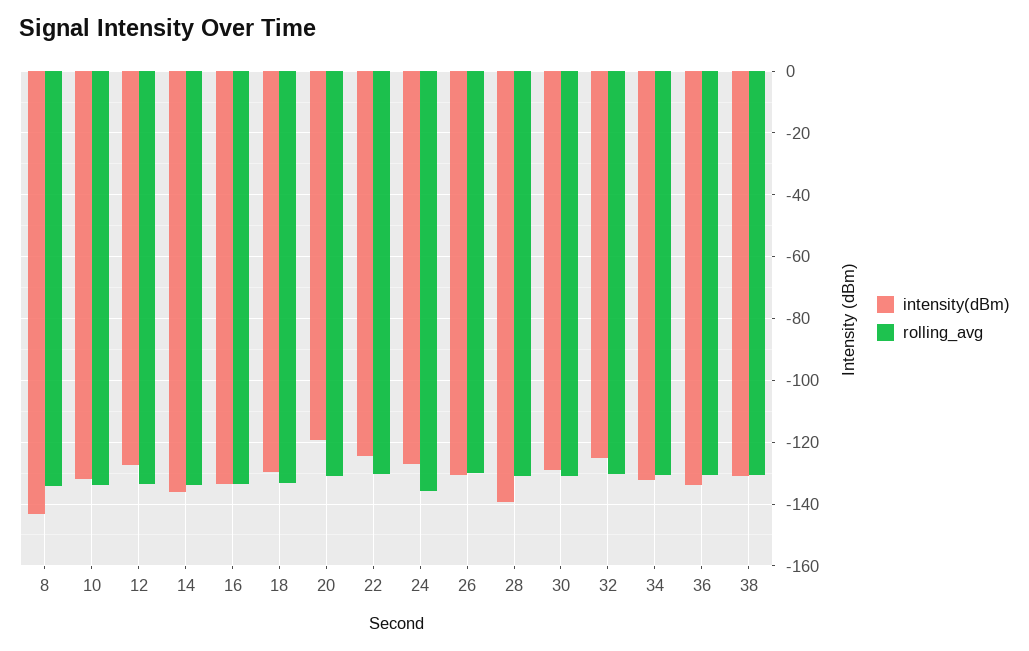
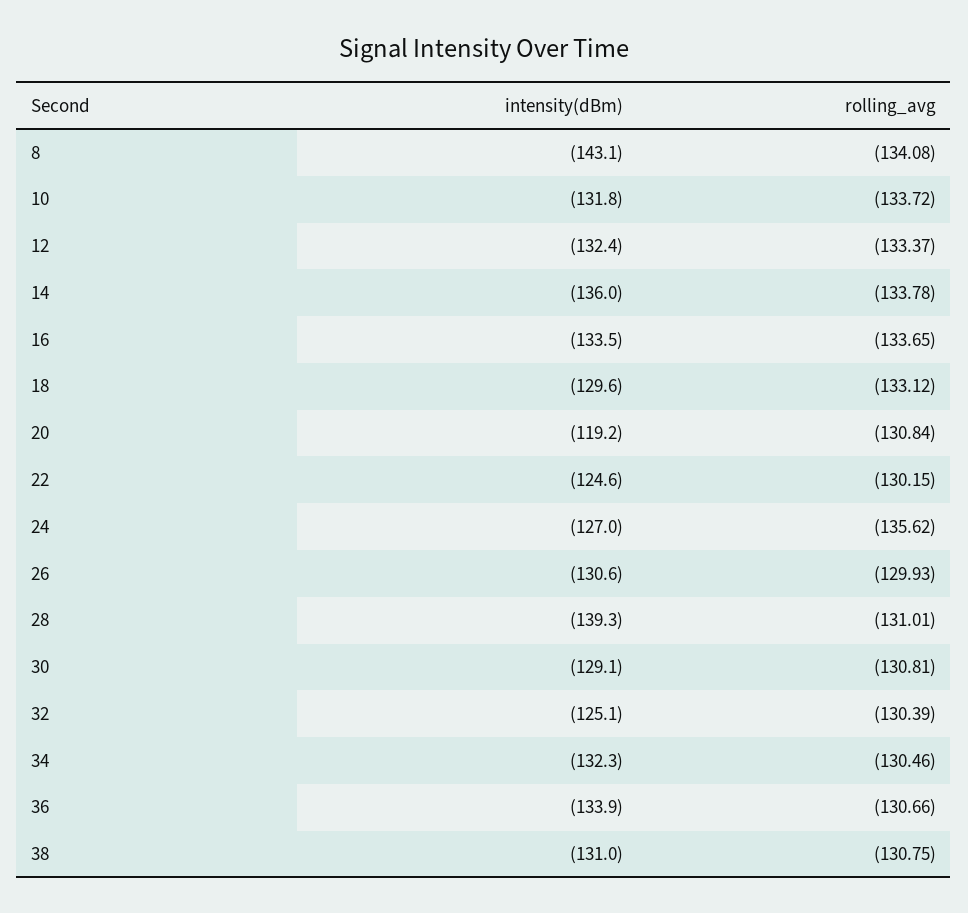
  {
    "intensity(dBm)": {
      "8": -143.1,
      "10": -131.8,
-     "12": -128,
+     "12": -132.4,
      "14": -136,
      "16": -133.5,
      "18": -129.6,
      "20": -119.2,
      "22": -124.6,
      "24": -127,
      "26": -130.6,
      "28": -139.3,
      "30": -129.1,
      "32": -125.1,
      "34": -132.3,
      "36": -133.9,
      "38": -131
    },
    "rolling_avg": {
      "8": -134.08,
      "10": -133.72,
      "12": -133.37,
      "14": -133.78,
      "16": -133.65,
      "18": -133.12,
      "20": -130.84,
      "22": -130.15,
      "24": -135.62,
      "26": -129.93,
      "28": -131.01,
      "30": -130.81,
      "32": -130.39,
      "34": -130.46,
      "36": -130.66,
      "38": -130.75
    }
  }

